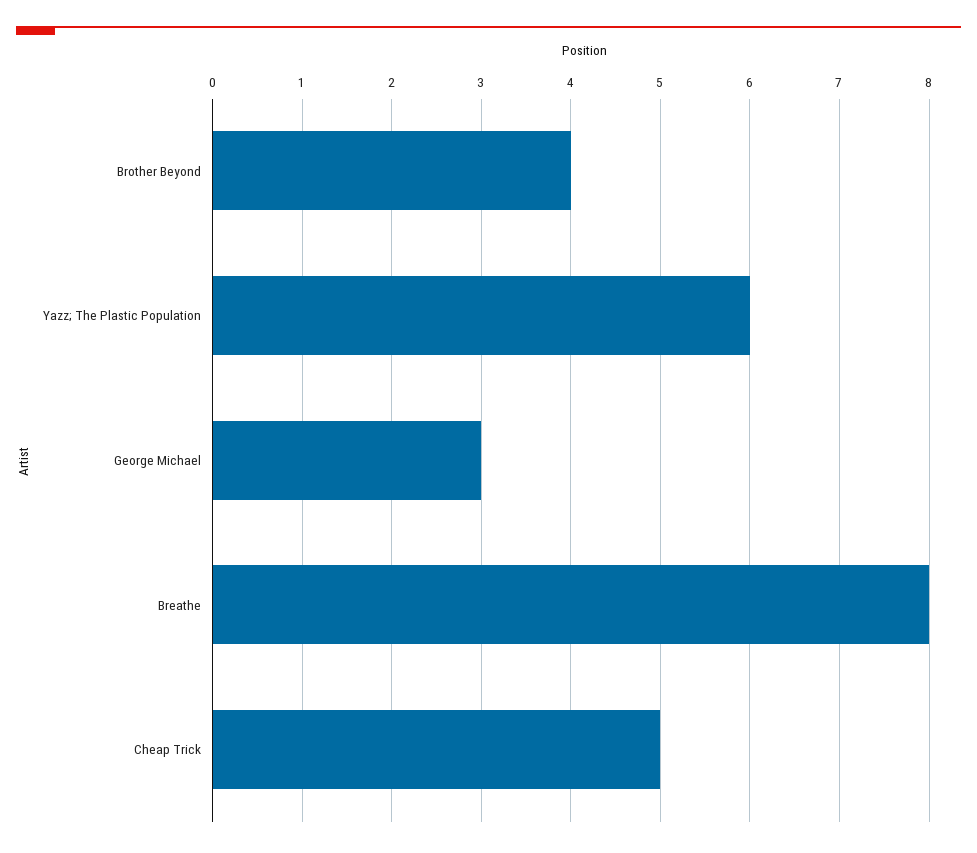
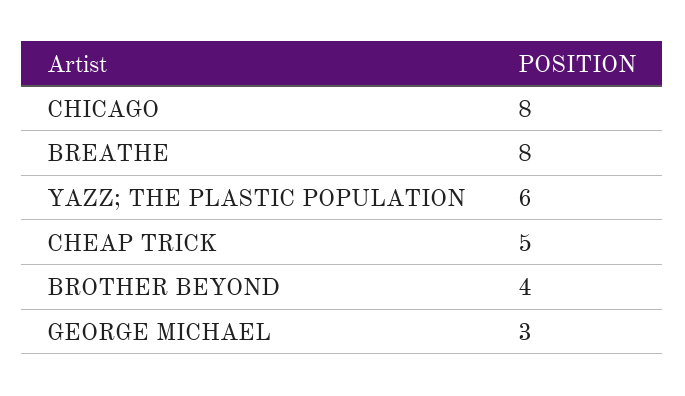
  {
    "Brother Beyond": 4,
    "Yazz; The Plastic Population": 6,
    "George Michael": 3,
    "Breathe": 8,
-   "Cheap Trick": 5
+   "Cheap Trick": 5,
+   "CHICAGO": 8
  }

